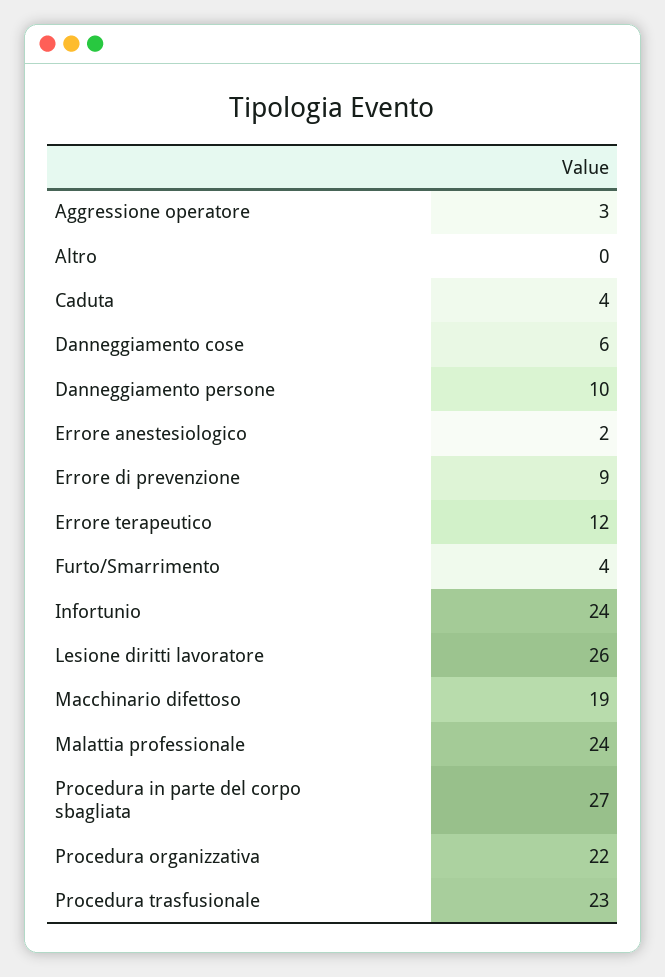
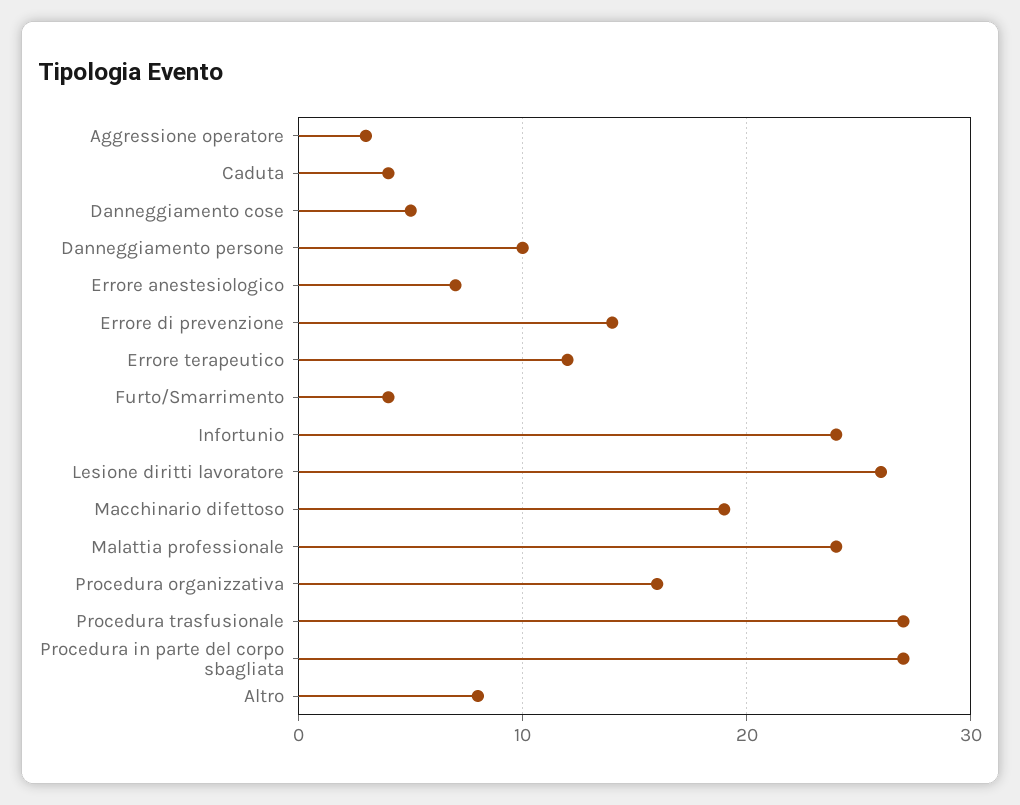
  {
    "Aggressione operatore": 3,
-   "Altro": 0,
+   "Altro": 8,
    "Caduta": 4,
-   "Danneggiamento cose": 6,
+   "Danneggiamento cose": 5,
    "Danneggiamento persone": 10,
-   "Errore anestesiologico": 2,
+   "Errore anestesiologico": 7,
-   "Errore di prevenzione": 9,
+   "Errore di prevenzione": 14,
    "Errore terapeutico": 12,
    "Furto/Smarrimento": 4,
    "Infortunio": 24,
    "Lesione diritti lavoratore": 26,
    "Macchinario difettoso": 19,
    "Malattia professionale": 24,
    "Procedura in parte del corpo sbagliata": 27,
-   "Procedura organizzativa": 22,
+   "Procedura organizzativa": 16,
-   "Procedura trasfusionale": 23
+   "Procedura trasfusionale": 27
  }

